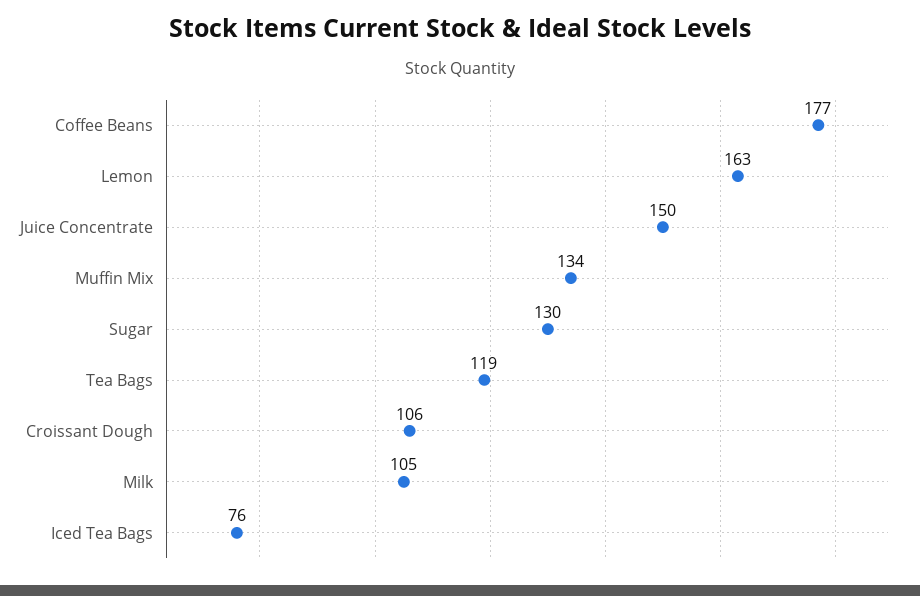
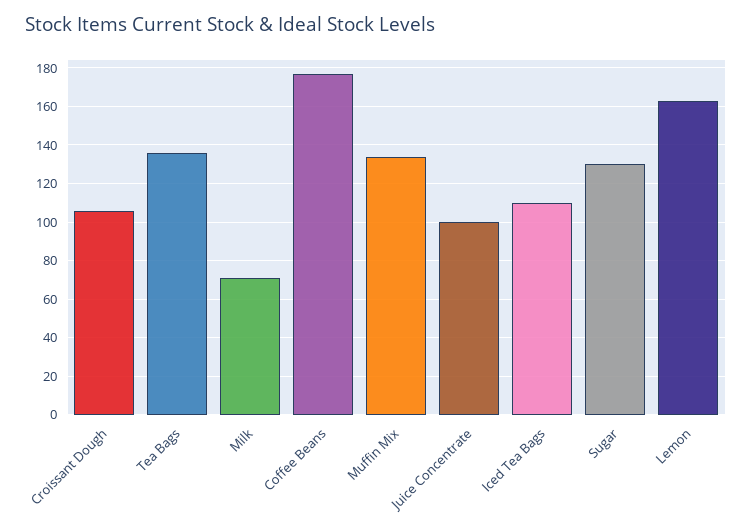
  {
    "Coffee Beans": 177,
    "Lemon": 163,
-   "Juice Concentrate": 150,
+   "Juice Concentrate": 100,
    "Muffin Mix": 134,
    "Sugar": 130,
-   "Tea Bags": 119,
+   "Tea Bags": 135,
    "Croissant Dough": 106,
-   "Milk": 105,
+   "Milk": 70,
-   "Iced Tea Bags": 76
+   "Iced Tea Bags": 110
  }

